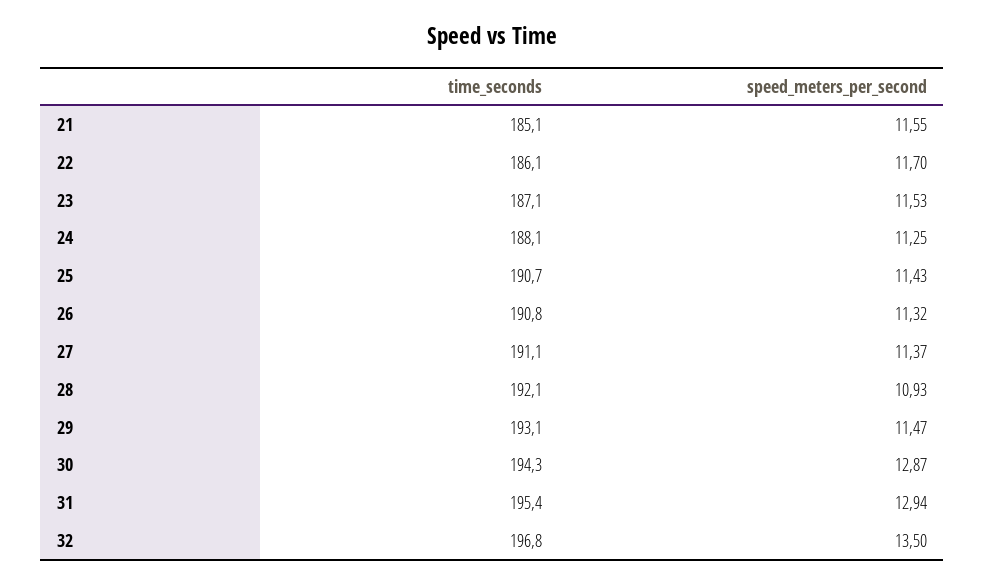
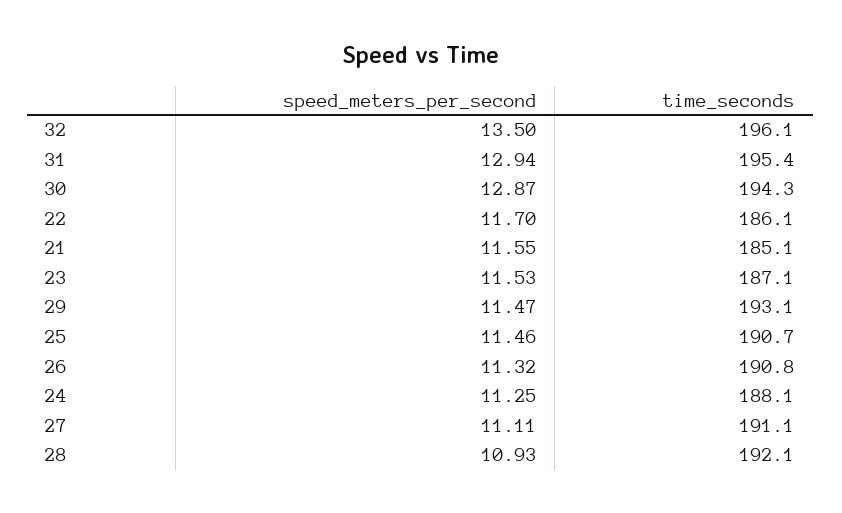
  {
    "time_seconds": {
      "21": 185.1,
      "22": 186.1,
      "23": 187.1,
      "24": 188.1,
      "25": 190.7,
      "26": 190.8,
      "27": 191.1,
      "28": 192.1,
      "29": 193.1,
      "30": 194.3,
      "31": 195.4,
-     "32": 196.8
+     "32": 196.1
    },
    "speed_meters_per_second": {
      "21": 11.55,
      "22": 11.7,
      "23": 11.53,
      "24": 11.25,
-     "25": 11.43,
+     "25": 11.46,
      "26": 11.32,
-     "27": 11.37,
+     "27": 11.11,
      "28": 10.93,
      "29": 11.47,
      "30": 12.87,
      "31": 12.94,
      "32": 13.5
    }
  }

